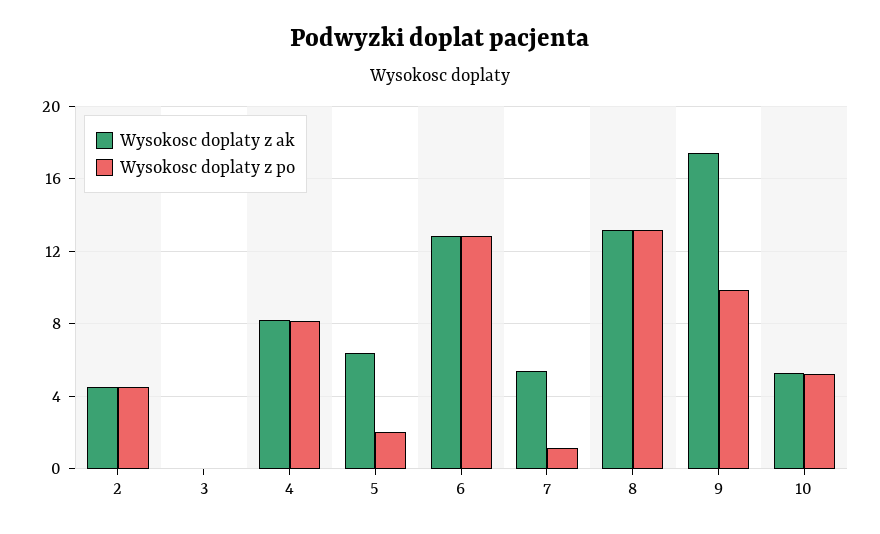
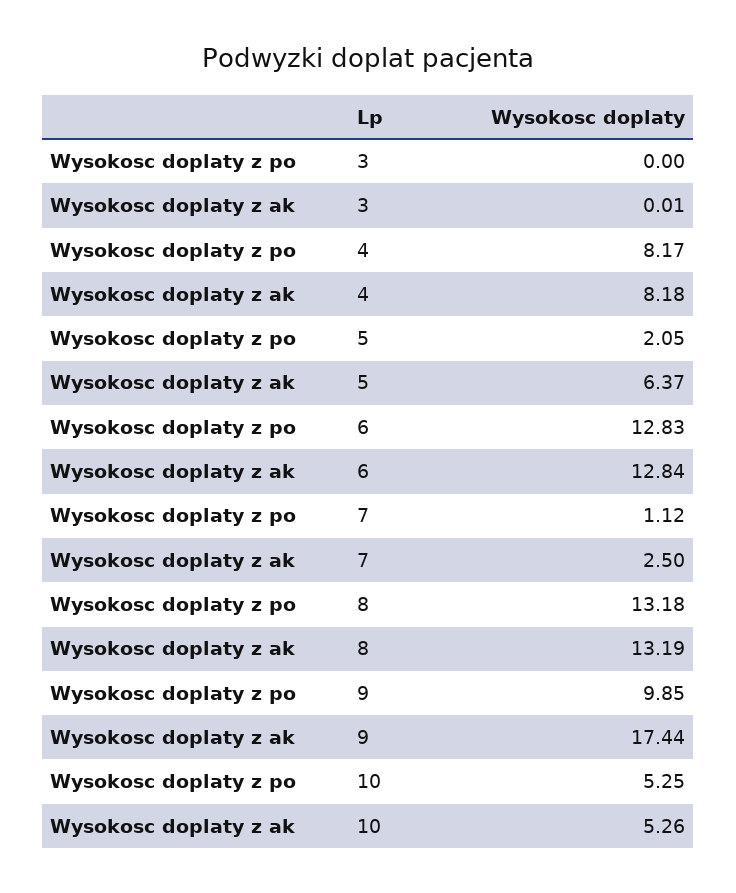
  {
    "Wysokosc doplaty z ak": {
-     "2": 4.5,
      "3": 0.01,
      "4": 8.18,
      "5": 6.37,
      "6": 12.84,
-     "7": 5.5,
+     "7": 2.5,
      "8": 13.19,
      "9": 17.44,
      "10": 5.26
    },
    "Wysokosc doplaty z po": {
-     "2": 4.5,
      "3": 0,
      "4": 8.17,
      "5": 2.05,
      "6": 12.83,
      "7": 1.12,
      "8": 13.18,
      "9": 9.85,
      "10": 5.25
    }
  }

